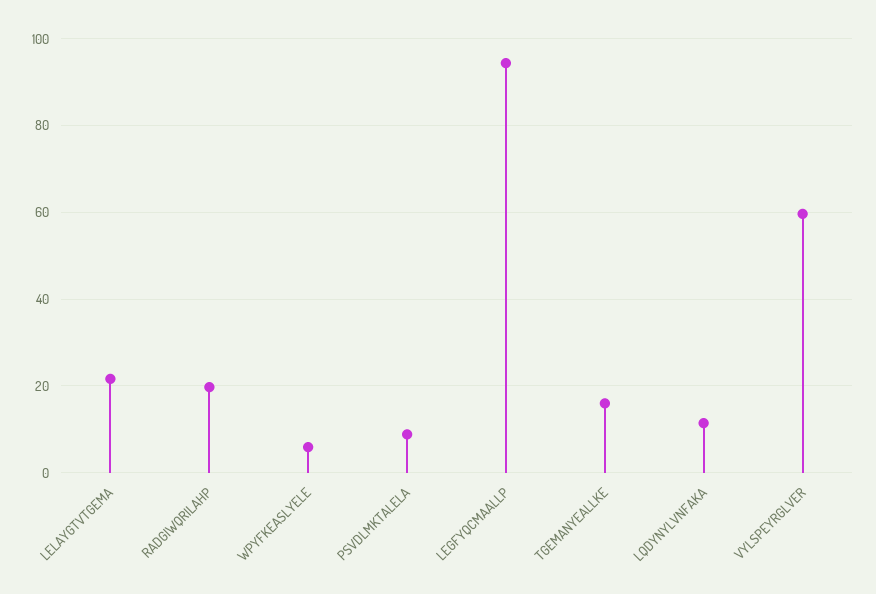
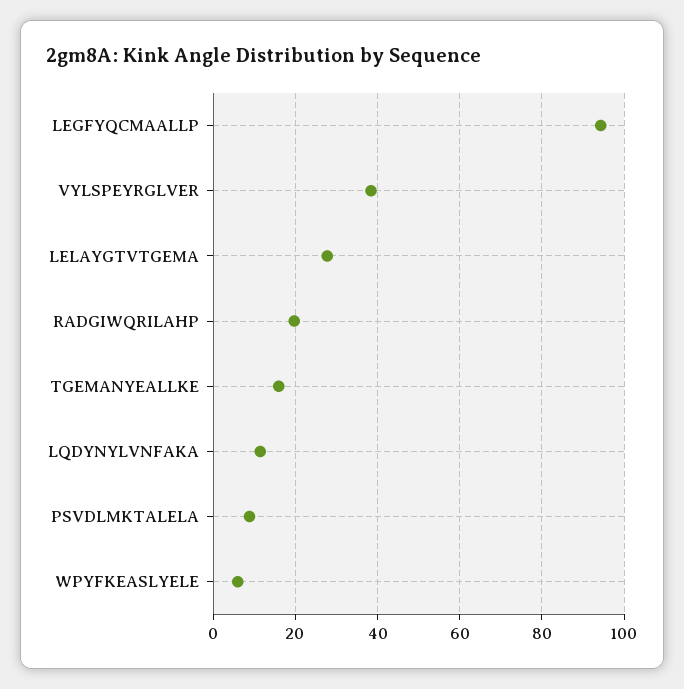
  {
-   "LELAYGTVTGEMA": 22,
+   "LELAYGTVTGEMA": 28,
    "RADGIWQRILAHP": 20,
    "WPYFKEASLYELE": 6,
    "PSVDLMKTALELA": 8,
    "LEGFYQCMAALLP": 94,
    "TGEMANYEALLKE": 16,
    "LQDYNYLVNFAKA": 12,
-   "VYLSPEYRGLVER": 60
+   "VYLSPEYRGLVER": 38
  }

